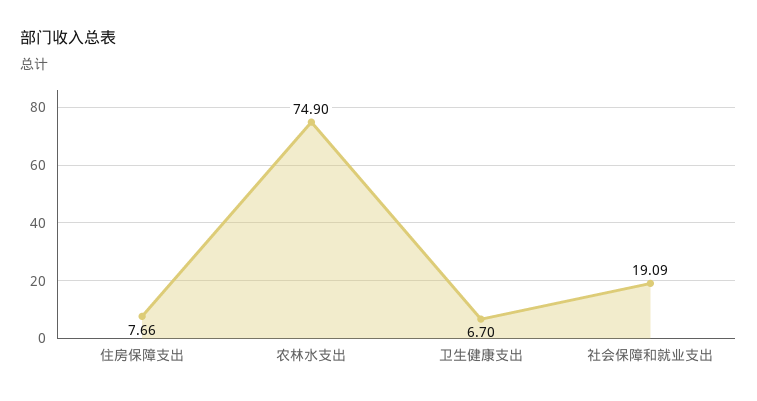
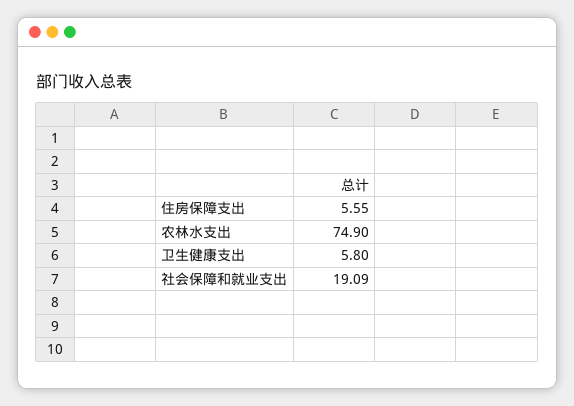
  {
-   "住房保障支出": 7.66,
+   "住房保障支出": 5.55,
    "农林水支出": 74.9,
-   "卫生健康支出": 6.7,
+   "卫生健康支出": 5.8,
    "社会保障和就业支出": 19.09
  }

